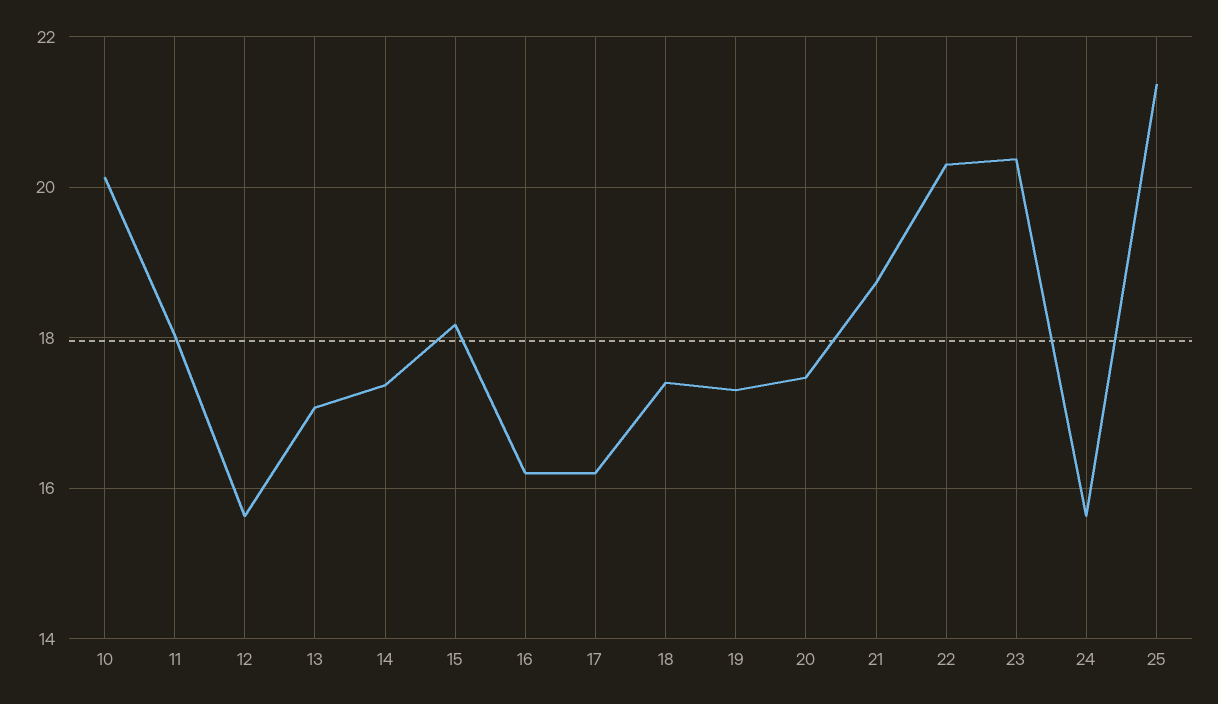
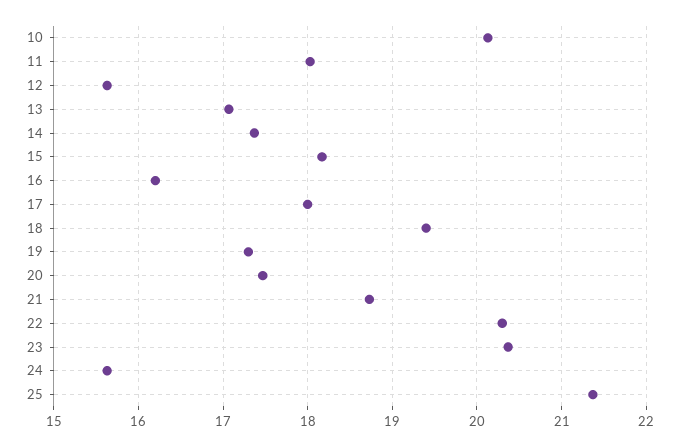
  {
    "10": 20.1,
    "11": 18,
    "12": 15.6,
    "13": 17.1,
    "14": 17.4,
    "15": 18.2,
    "16": 16.2,
-   "17": 16.2,
+   "17": 18,
-   "18": 17.4,
+   "18": 19.4,
    "19": 17.3,
    "20": 17.5,
    "21": 18.7,
    "22": 20.3,
    "23": 20.4,
    "24": 15.6,
    "25": 21.4
  }

